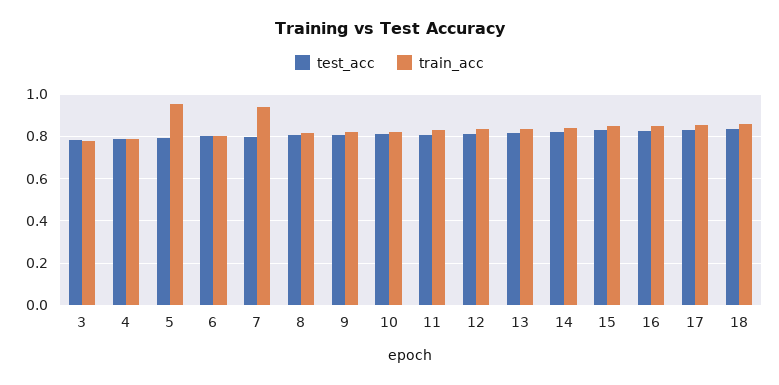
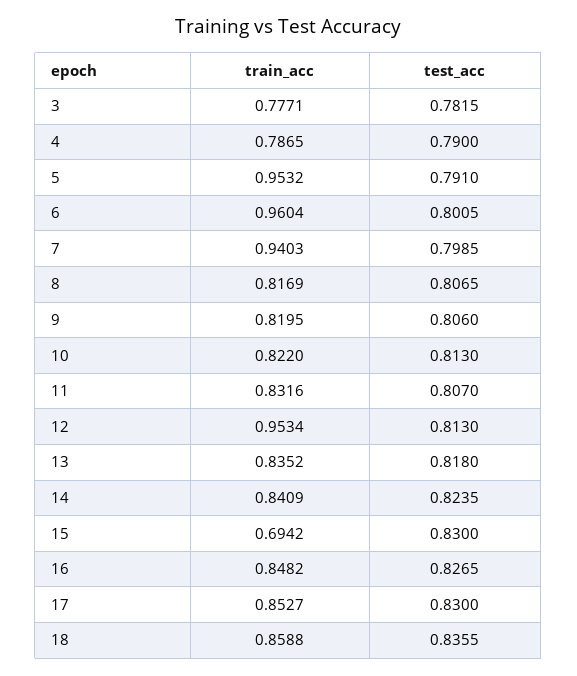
  {
    "test_acc": {
      "3": 0.7815,
      "4": 0.79,
      "5": 0.791,
      "6": 0.8005,
      "7": 0.7985,
      "8": 0.8065,
      "9": 0.806,
      "10": 0.813,
      "11": 0.807,
      "12": 0.813,
      "13": 0.818,
      "14": 0.8235,
      "15": 0.83,
      "16": 0.8265,
      "17": 0.83,
      "18": 0.8355
    },
    "train_acc": {
      "3": 0.7771,
      "4": 0.7865,
      "5": 0.9532,
-     "6": 0.8,
+     "6": 0.9604,
      "7": 0.9403,
      "8": 0.8169,
      "9": 0.8195,
      "10": 0.822,
      "11": 0.8316,
-     "12": 0.85,
+     "12": 0.9534,
      "13": 0.8352,
      "14": 0.8409,
-     "15": 0.85,
+     "15": 0.6942,
      "16": 0.8482,
      "17": 0.8527,
      "18": 0.8588
    }
  }

